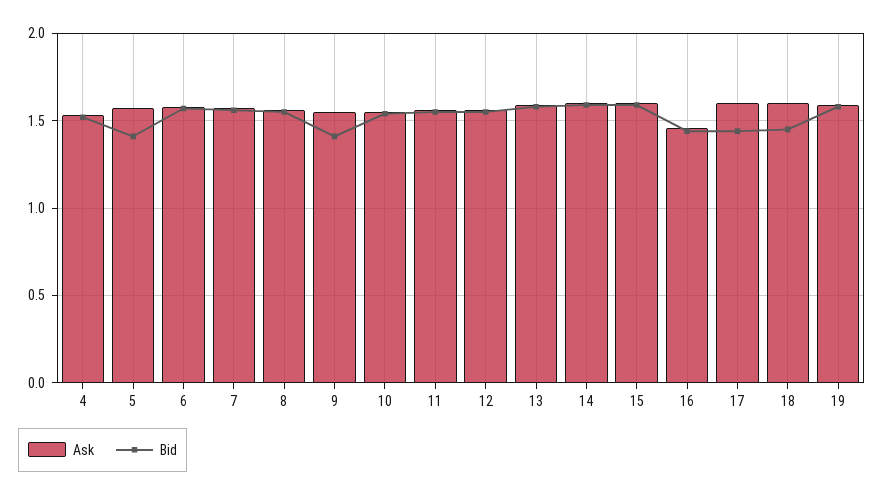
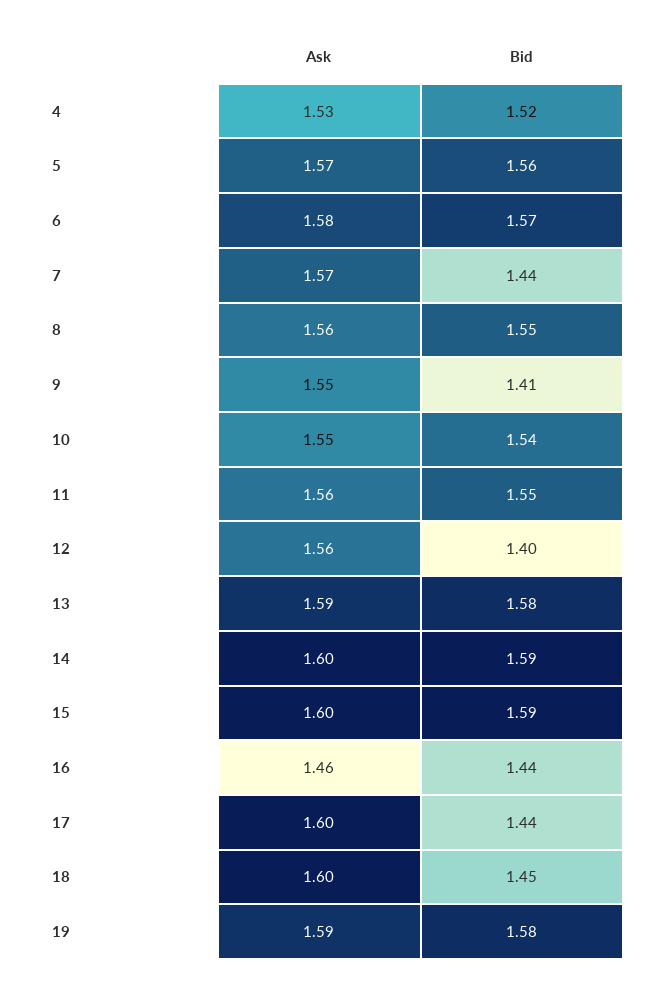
  {
    "Ask": {
      "4": 1.53,
      "5": 1.57,
      "6": 1.58,
      "7": 1.57,
      "8": 1.56,
      "9": 1.55,
      "10": 1.55,
      "11": 1.56,
      "12": 1.56,
      "13": 1.59,
      "14": 1.6,
      "15": 1.6,
      "16": 1.46,
      "17": 1.6,
      "18": 1.6,
      "19": 1.59
    },
    "Bid": {
      "4": 1.52,
-     "5": 1.4,
+     "5": 1.56,
      "6": 1.57,
-     "7": 1.55,
+     "7": 1.44,
      "8": 1.55,
      "9": 1.41,
      "10": 1.54,
      "11": 1.55,
-     "12": 1.55,
+     "12": 1.4,
      "13": 1.58,
      "14": 1.59,
      "15": 1.59,
      "16": 1.44,
      "17": 1.44,
      "18": 1.45,
      "19": 1.58
    }
  }

